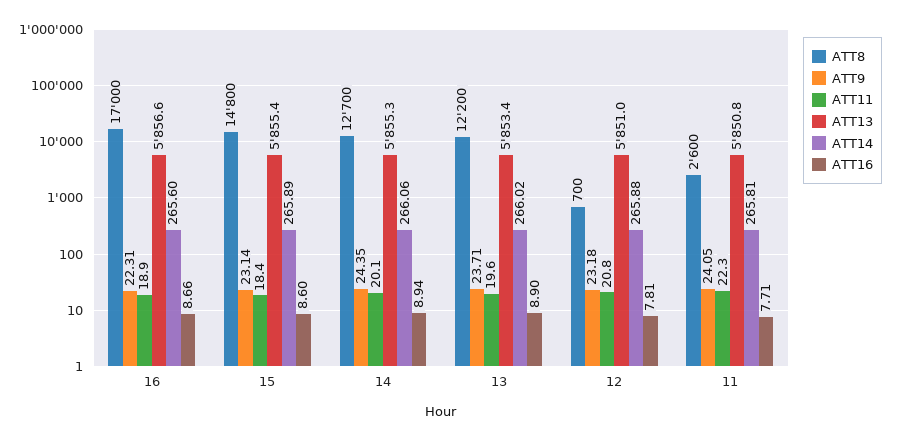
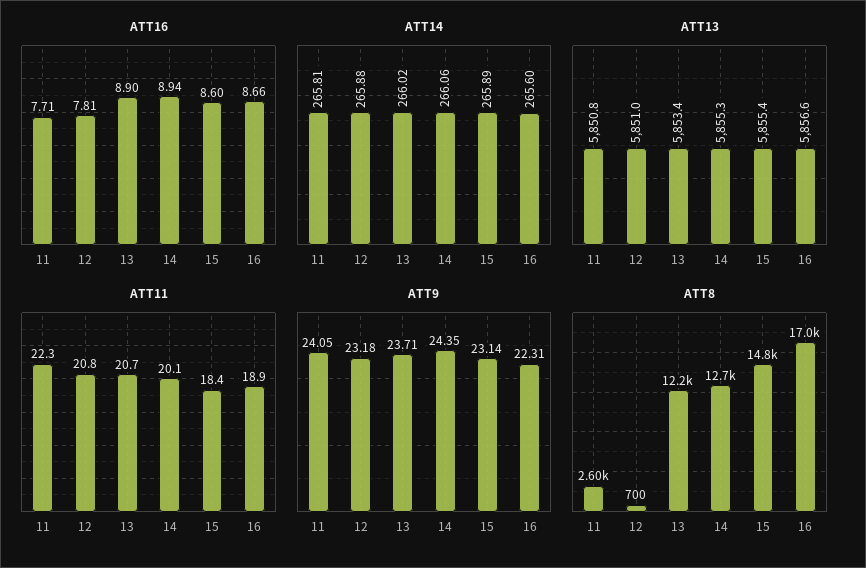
  {
    "ATT8": {
      "16": 17000,
      "15": 14800,
      "14": 12700,
      "13": 12200,
      "12": 700,
      "11": 2600
    },
    "ATT9": {
      "16": 22.31,
      "15": 23.14,
      "14": 24.35,
      "13": 23.71,
      "12": 23.18,
      "11": 24.05
    },
    "ATT11": {
      "16": 18.9,
      "15": 18.4,
      "14": 20.1,
-     "13": 19.6,
+     "13": 20.7,
      "12": 20.8,
      "11": 22.3
    },
    "ATT13": {
      "16": 5856.6,
      "15": 5855.4,
      "14": 5855.3,
      "13": 5853.4,
      "12": 5851,
      "11": 5850.8
    },
    "ATT14": {
      "16": 265.6,
      "15": 265.89,
      "14": 266.06,
      "13": 266.02,
      "12": 265.88,
      "11": 265.81
    },
    "ATT16": {
      "16": 8.66,
      "15": 8.6,
      "14": 8.94,
      "13": 8.9,
      "12": 7.81,
      "11": 7.71
    }
  }

